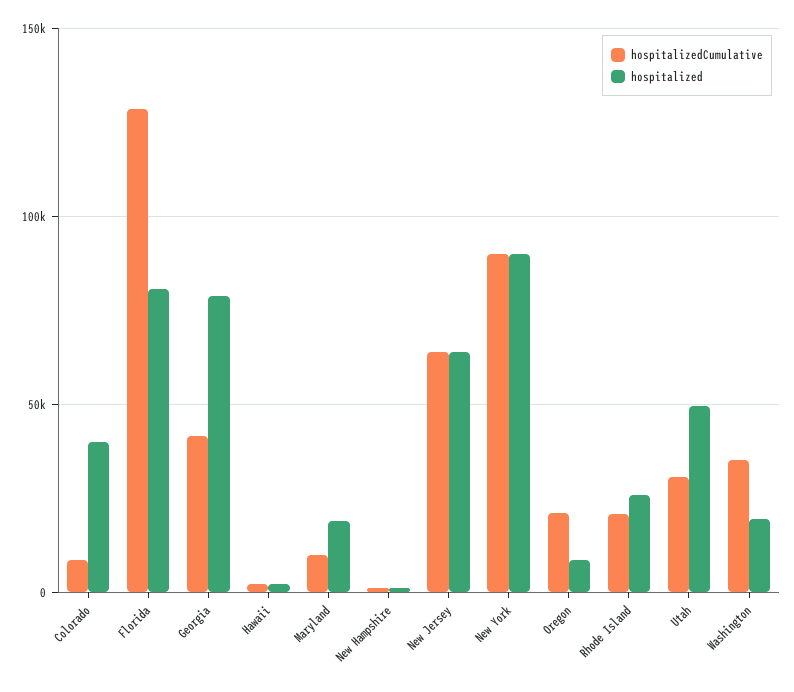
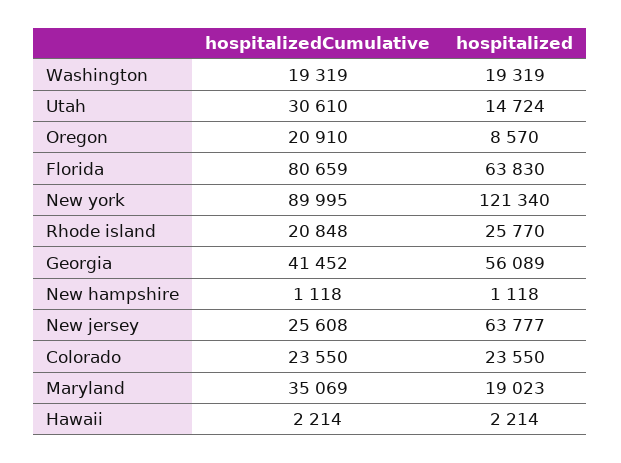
  {
    "hospitalizedCumulative": {
-     "Colorado": 10000,
+     "Colorado": 23550,
-     "Florida": 130000,
+     "Florida": 80659,
      "Georgia": 41452,
      "Hawaii": 2214,
-     "Maryland": 10000,
+     "Maryland": 35069,
      "New Hampshire": 1118,
-     "New Jersey": 65000,
+     "New Jersey": 25608,
      "New York": 89995,
      "Oregon": 20910,
      "Rhode Island": 20848,
      "Utah": 30610,
-     "Washington": 35000
+     "Washington": 19319
    },
    "hospitalized": {
-     "Colorado": 40000,
+     "Colorado": 23550,
-     "Florida": 80000,
+     "Florida": 63830,
-     "Georgia": 80000,
+     "Georgia": 56089,
      "Hawaii": 2214,
      "Maryland": 19023,
      "New Hampshire": 1118,
      "New Jersey": 63777,
-     "New York": 90000,
+     "New York": 121340,
      "Oregon": 8570,
      "Rhode Island": 25770,
-     "Utah": 50000,
+     "Utah": 14724,
      "Washington": 19319
    }
  }

